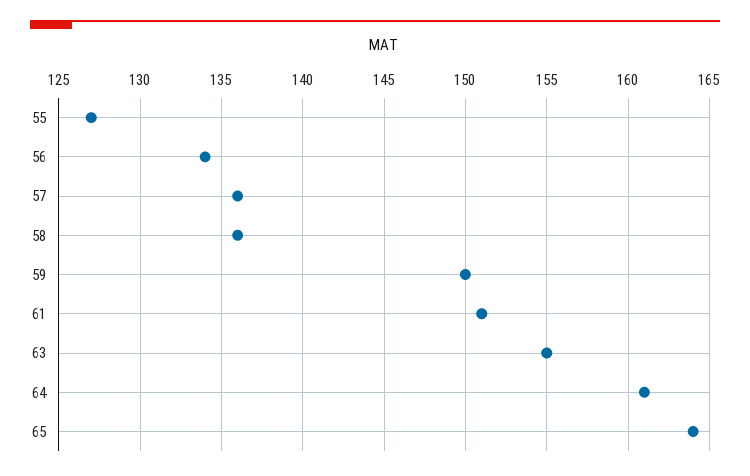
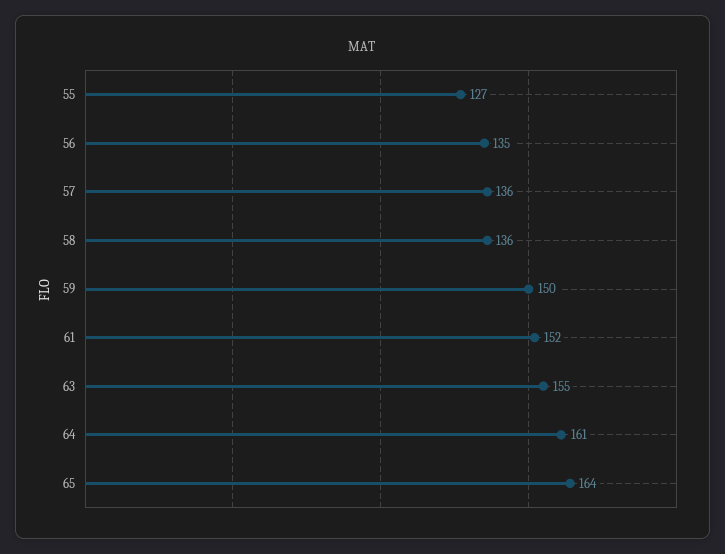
  {
    "55": 127,
-   "56": 134,
+   "56": 135,
    "57": 136,
    "58": 136,
    "59": 150,
-   "61": 151,
+   "61": 152,
    "63": 155,
    "64": 161,
    "65": 164
  }

